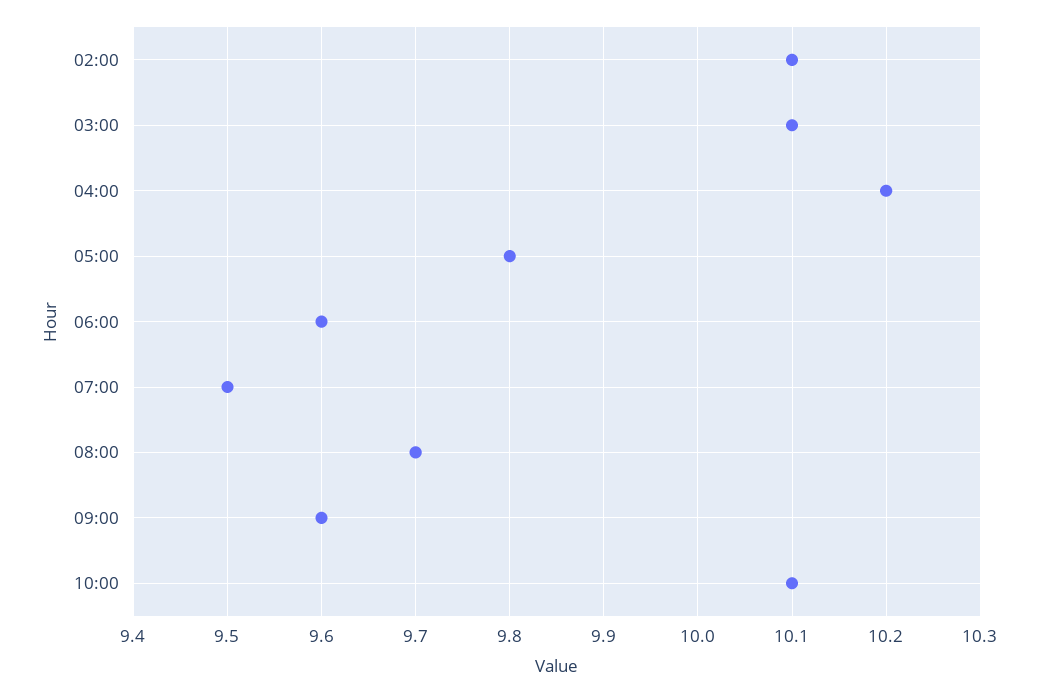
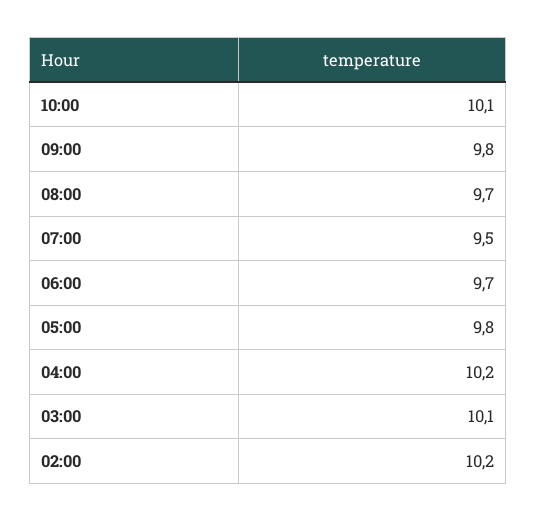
  {
-   "02:00": 10.1,
+   "02:00": 10.2,
    "03:00": 10.1,
    "04:00": 10.2,
    "05:00": 9.8,
-   "06:00": 9.6,
+   "06:00": 9.7,
    "07:00": 9.5,
    "08:00": 9.7,
-   "09:00": 9.6,
+   "09:00": 9.8,
    "10:00": 10.1
  }

